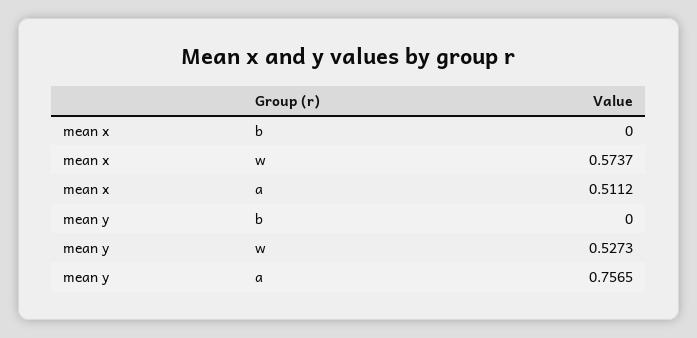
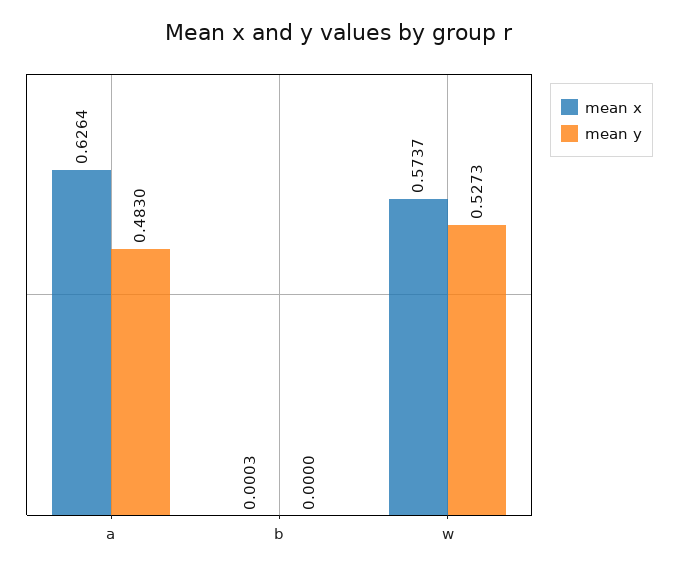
  {
    "mean x": {
-     "b": 0,
+     "b": 0.0003,
      "w": 0.5737,
-     "a": 0.5112
+     "a": 0.6264
    },
    "mean y": {
      "b": 0,
      "w": 0.5273,
-     "a": 0.7565
+     "a": 0.483
    }
  }

